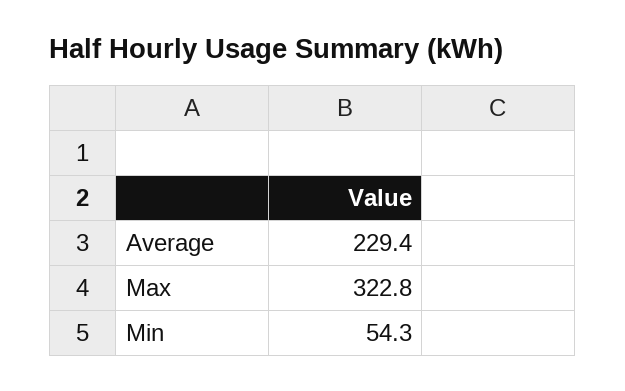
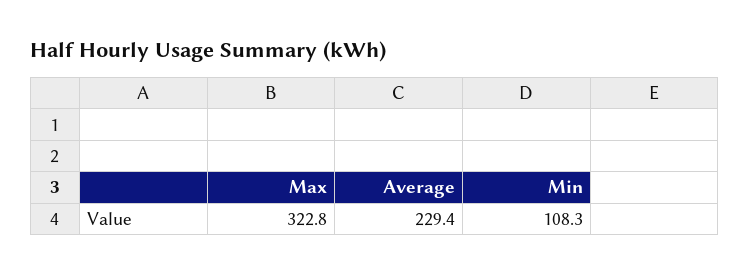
  {
    "Average": 229.4,
    "Max": 322.8,
-   "Min": 54.3
+   "Min": 108.3
  }

